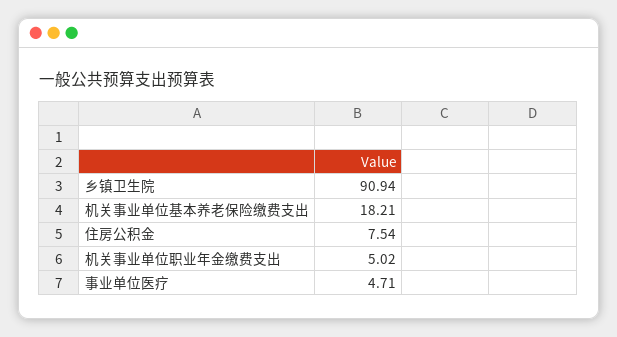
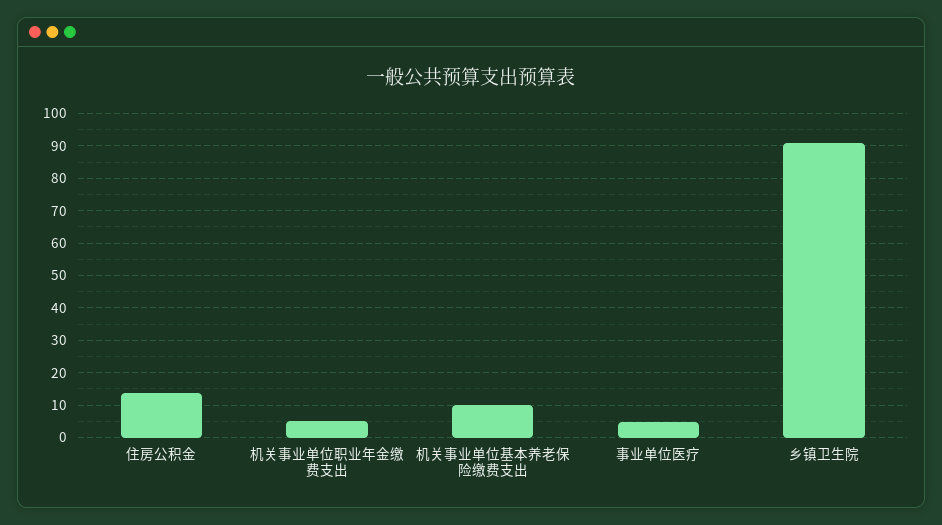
  {
    "乡镇卫生院": 90.94,
-   "机关事业单位基本养老保险缴费支出": 18.21,
+   "机关事业单位基本养老保险缴费支出": 10,
-   "住房公积金": 7.54,
+   "住房公积金": 14,
    "机关事业单位职业年金缴费支出": 5.02,
    "事业单位医疗": 4.71
  }

